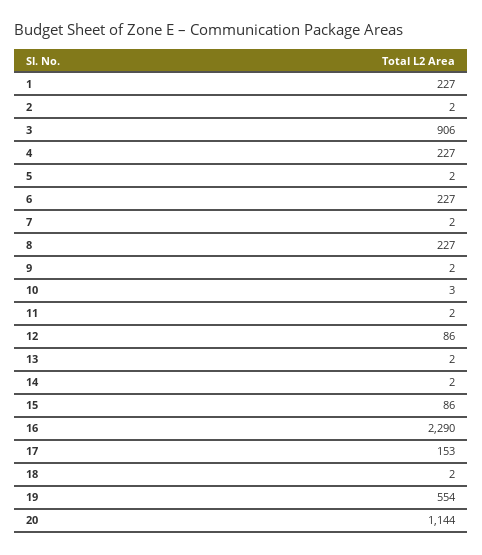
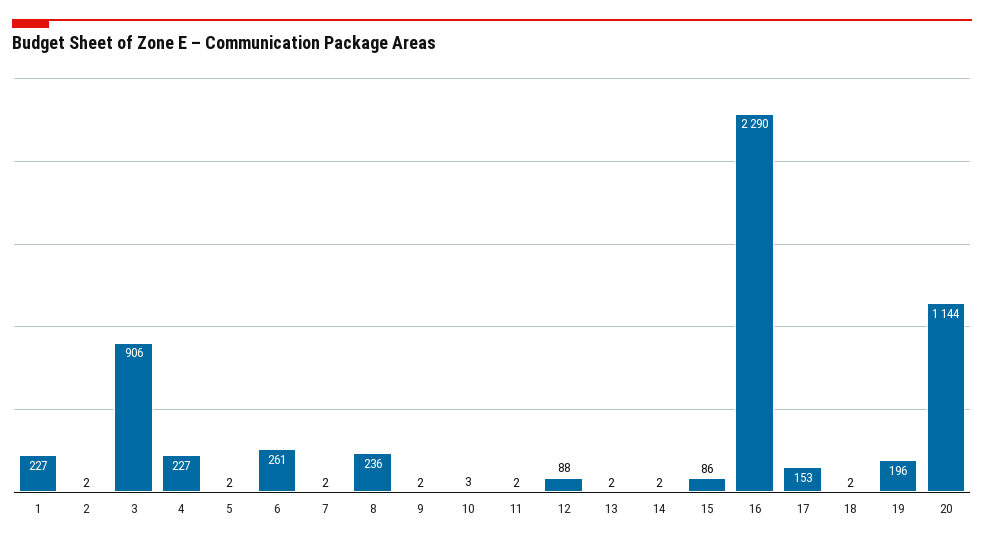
  {
    "1": 227,
    "2": 2,
    "3": 906,
    "4": 227,
    "5": 2,
-   "6": 227,
+   "6": 261,
    "7": 2,
-   "8": 227,
+   "8": 236,
    "9": 2,
    "10": 3,
    "11": 2,
-   "12": 86,
+   "12": 88,
    "13": 2,
    "14": 2,
    "15": 86,
    "16": 2290,
    "17": 153,
    "18": 2,
-   "19": 554,
+   "19": 196,
    "20": 1144
  }

